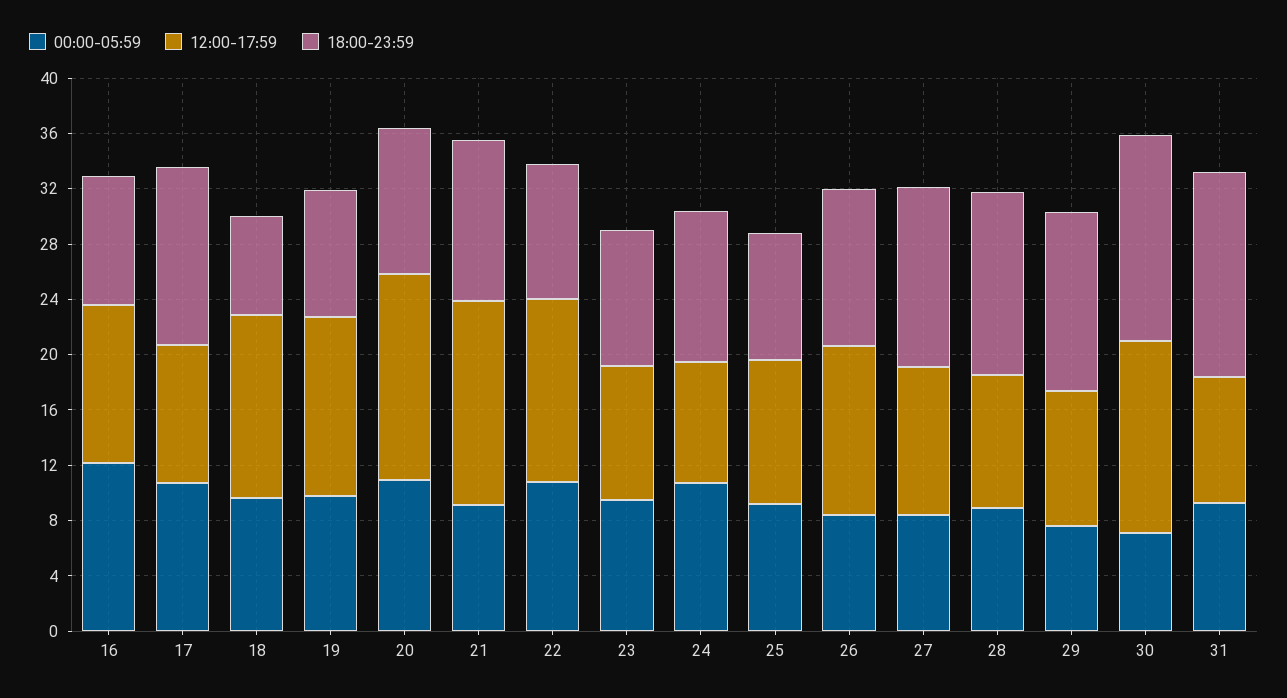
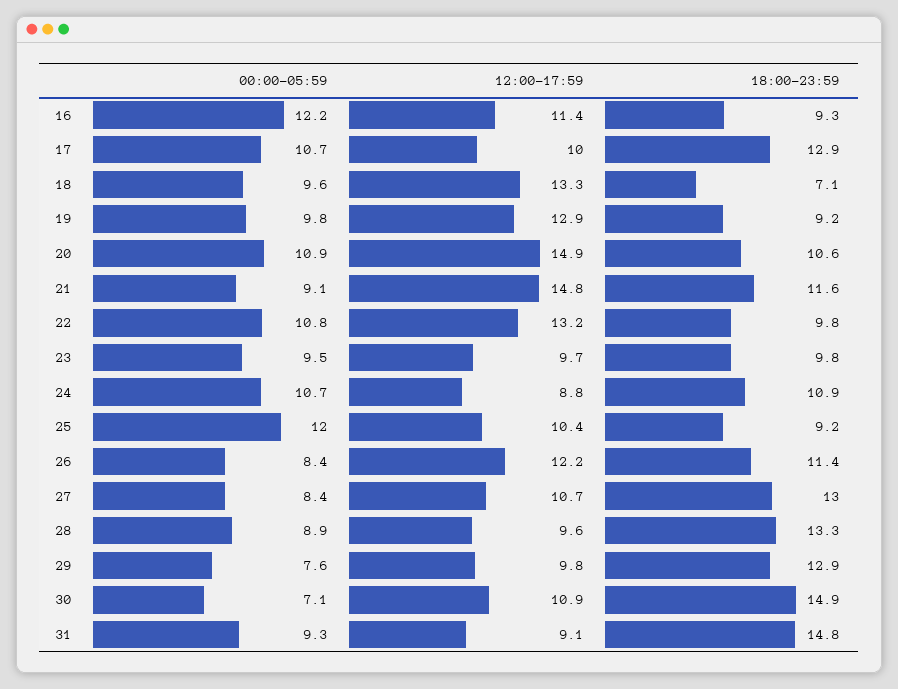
  {
    "00:00-05:59": {
      "16": 12.2,
      "17": 10.7,
      "18": 9.6,
      "19": 9.8,
      "20": 10.9,
      "21": 9.1,
      "22": 10.8,
      "23": 9.5,
      "24": 10.7,
-     "25": 9,
+     "25": 12,
      "26": 8.4,
      "27": 8.4,
      "28": 8.9,
      "29": 7.6,
      "30": 7.1,
      "31": 9.3
    },
    "12:00-17:59": {
      "16": 11.4,
      "17": 10,
      "18": 13.3,
      "19": 12.9,
      "20": 14.9,
      "21": 14.8,
      "22": 13.2,
      "23": 9.7,
      "24": 8.8,
      "25": 10.4,
      "26": 12.2,
      "27": 10.7,
      "28": 9.6,
      "29": 9.8,
-     "30": 14,
+     "30": 10.9,
      "31": 9.1
    },
    "18:00-23:59": {
      "16": 9.3,
      "17": 12.9,
      "18": 7.1,
      "19": 9.2,
      "20": 10.6,
      "21": 11.6,
      "22": 9.8,
      "23": 9.8,
      "24": 10.9,
      "25": 9.2,
      "26": 11.4,
      "27": 13,
      "28": 13.3,
      "29": 12.9,
      "30": 14.9,
      "31": 14.8
    }
  }

